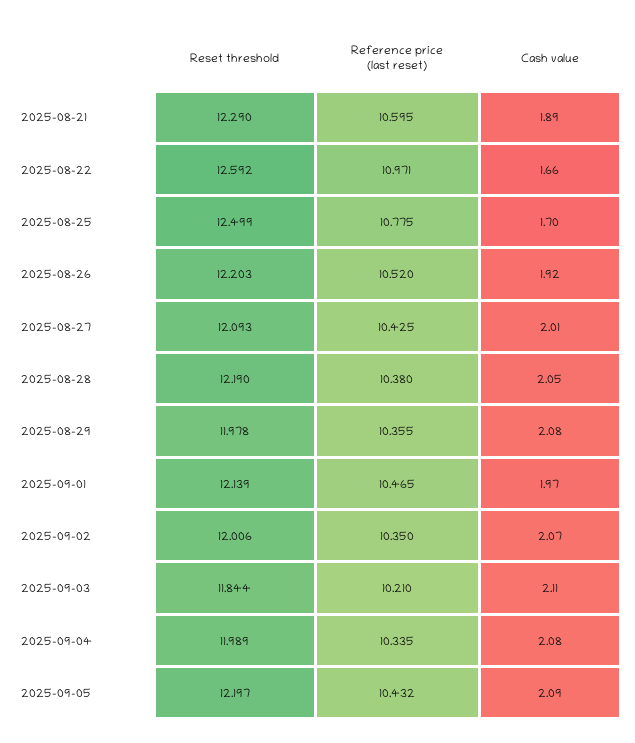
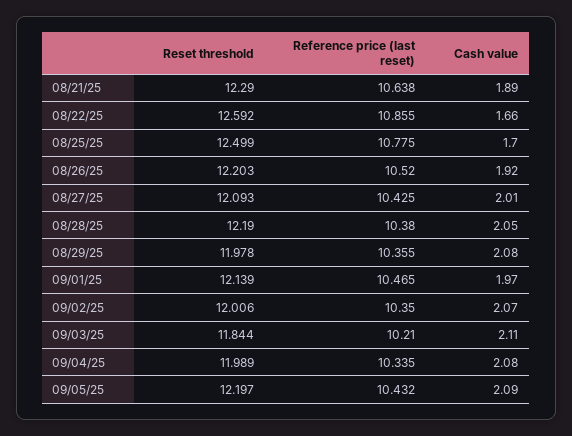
  {
    "Reset threshold": {
      "2025-08-21": 12.29,
      "2025-08-22": 12.592,
      "2025-08-25": 12.499,
      "2025-08-26": 12.203,
      "2025-08-27": 12.093,
      "2025-08-28": 12.19,
      "2025-08-29": 11.978,
      "2025-09-01": 12.139,
      "2025-09-02": 12.006,
      "2025-09-03": 11.844,
      "2025-09-04": 11.989,
      "2025-09-05": 12.197
    },
    "Reference price (last reset)": {
-     "2025-08-21": 10.595,
+     "2025-08-21": 10.638,
-     "2025-08-22": 10.971,
+     "2025-08-22": 10.855,
      "2025-08-25": 10.775,
      "2025-08-26": 10.52,
      "2025-08-27": 10.425,
      "2025-08-28": 10.38,
      "2025-08-29": 10.355,
      "2025-09-01": 10.465,
      "2025-09-02": 10.35,
      "2025-09-03": 10.21,
      "2025-09-04": 10.335,
      "2025-09-05": 10.432
    },
    "Cash value": {
      "2025-08-21": 1.89,
      "2025-08-22": 1.66,
      "2025-08-25": 1.7,
      "2025-08-26": 1.92,
      "2025-08-27": 2.01,
      "2025-08-28": 2.05,
      "2025-08-29": 2.08,
      "2025-09-01": 1.97,
      "2025-09-02": 2.07,
      "2025-09-03": 2.11,
      "2025-09-04": 2.08,
      "2025-09-05": 2.09
    }
  }

